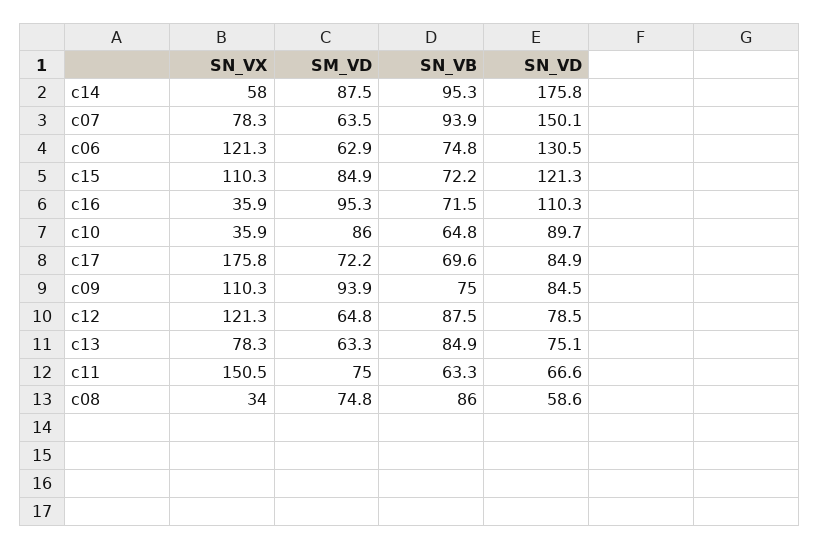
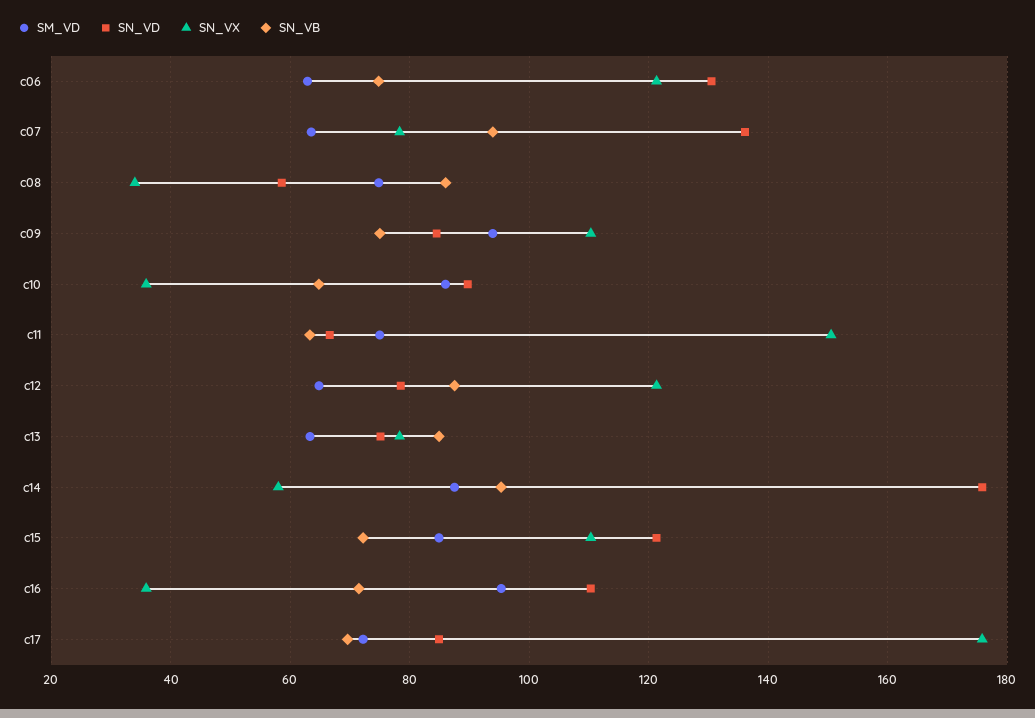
  {
    "SN_VX": {
      "c14": 58,
      "c07": 78.3,
      "c06": 121.3,
      "c15": 110.3,
      "c16": 35.9,
      "c10": 35.9,
      "c17": 175.8,
      "c09": 110.3,
      "c12": 121.3,
      "c13": 78.3,
      "c11": 150.5,
      "c08": 34
    },
    "SM_VD": {
      "c14": 87.5,
      "c07": 63.5,
      "c06": 62.9,
      "c15": 84.9,
      "c16": 95.3,
      "c10": 86,
      "c17": 72.2,
      "c09": 93.9,
      "c12": 64.8,
      "c13": 63.3,
      "c11": 75,
      "c08": 74.8
    },
    "SN_VB": {
      "c14": 95.3,
      "c07": 93.9,
      "c06": 74.8,
      "c15": 72.2,
      "c16": 71.5,
      "c10": 64.8,
      "c17": 69.6,
      "c09": 75,
      "c12": 87.5,
      "c13": 84.9,
      "c11": 63.3,
      "c08": 86
    },
    "SN_VD": {
      "c14": 175.8,
-     "c07": 150.1,
+     "c07": 136,
      "c06": 130.5,
      "c15": 121.3,
      "c16": 110.3,
      "c10": 89.7,
      "c17": 84.9,
      "c09": 84.5,
      "c12": 78.5,
      "c13": 75.1,
      "c11": 66.6,
      "c08": 58.6
    }
  }

